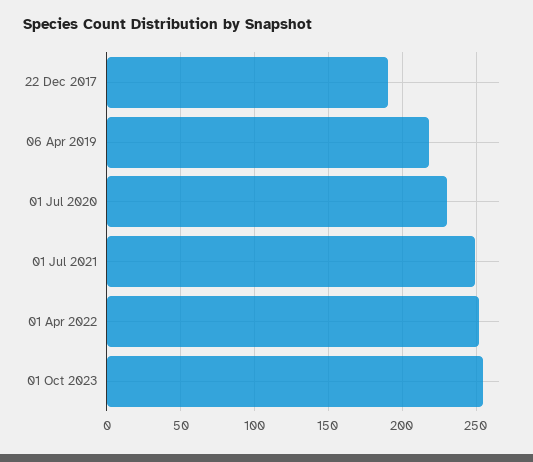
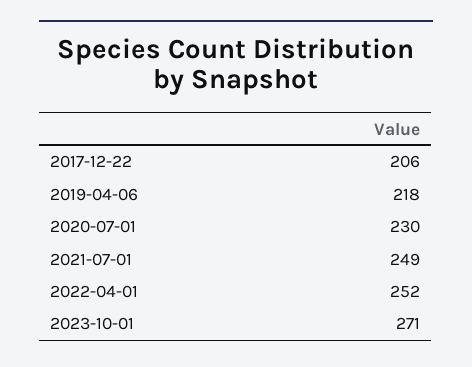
  {
-   "22 Dec 2017": 190,
+   "22 Dec 2017": 206,
    "06 Apr 2019": 218,
    "01 Jul 2020": 230,
    "01 Jul 2021": 249,
    "01 Apr 2022": 252,
-   "01 Oct 2023": 255
+   "01 Oct 2023": 271
  }

